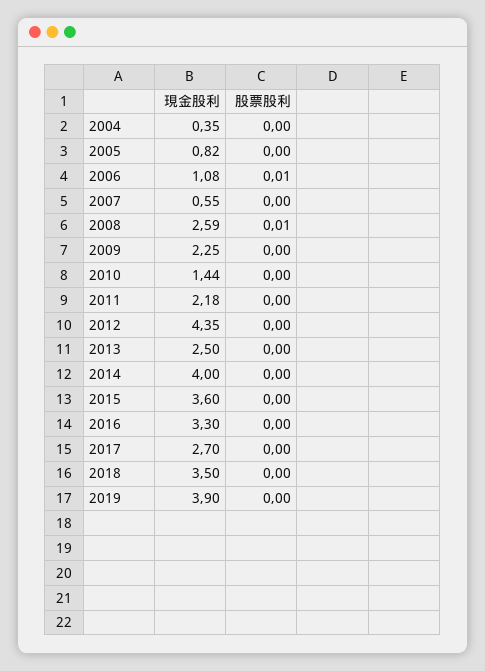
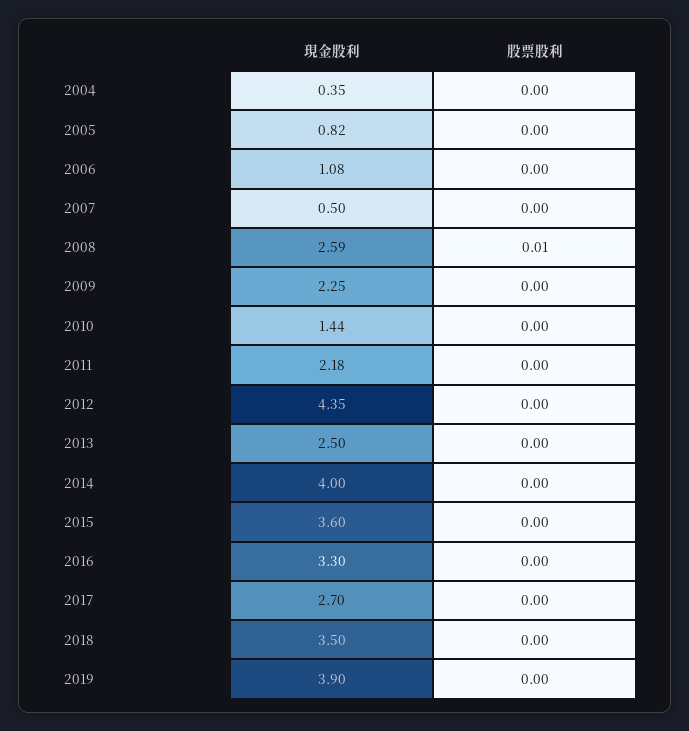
  {
    "現金股利": {
      "2004": 0.35,
      "2005": 0.82,
      "2006": 1.08,
-     "2007": 0.55,
+     "2007": 0.5,
      "2008": 2.59,
      "2009": 2.25,
      "2010": 1.44,
      "2011": 2.18,
      "2012": 4.35,
      "2013": 2.5,
      "2014": 4,
      "2015": 3.6,
      "2016": 3.3,
      "2017": 2.7,
      "2018": 3.5,
      "2019": 3.9
    },
    "股票股利": {
      "2004": 0,
      "2005": 0,
-     "2006": 0.01,
+     "2006": 0,
      "2007": 0,
      "2008": 0.01,
      "2009": 0,
      "2010": 0,
      "2011": 0,
      "2012": 0,
      "2013": 0,
      "2014": 0,
      "2015": 0,
      "2016": 0,
      "2017": 0,
      "2018": 0,
      "2019": 0
    }
  }

